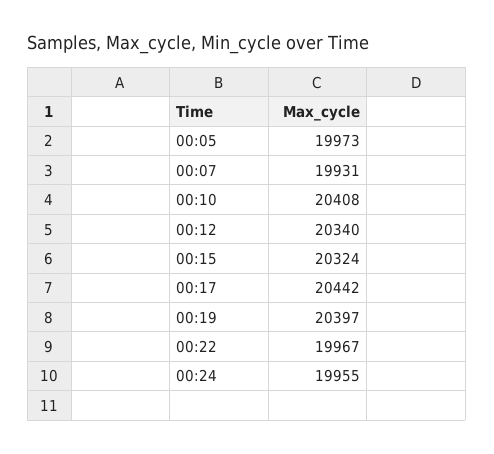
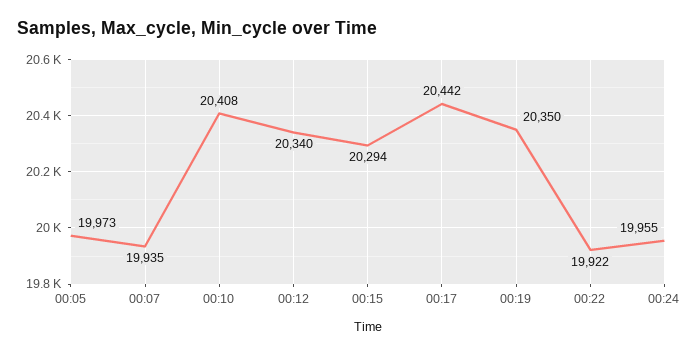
  {
    "00:05": 19973,
-   "00:07": 19931,
+   "00:07": 19935,
    "00:10": 20408,
    "00:12": 20340,
-   "00:15": 20324,
+   "00:15": 20294,
    "00:17": 20442,
-   "00:19": 20397,
+   "00:19": 20350,
-   "00:22": 19967,
+   "00:22": 19922,
    "00:24": 19955
  }

